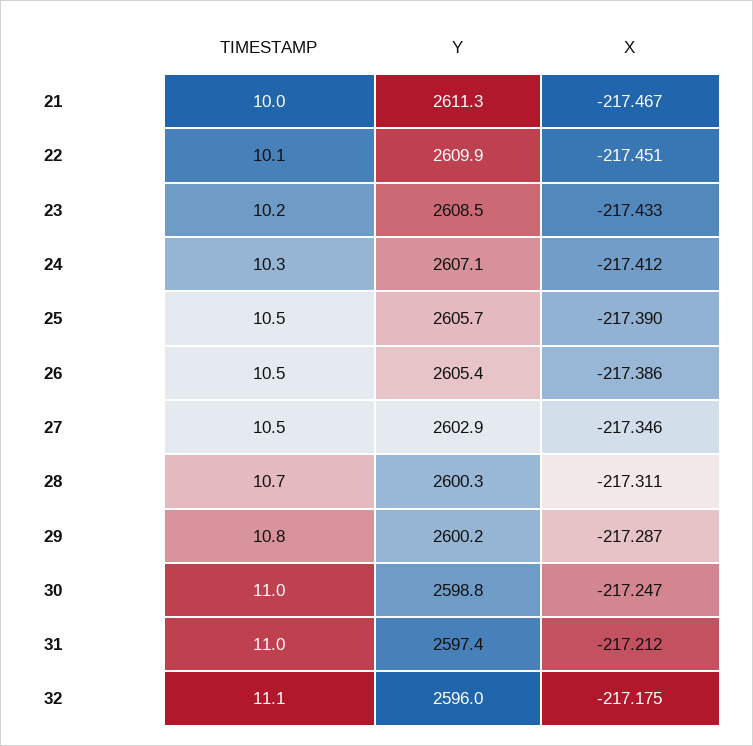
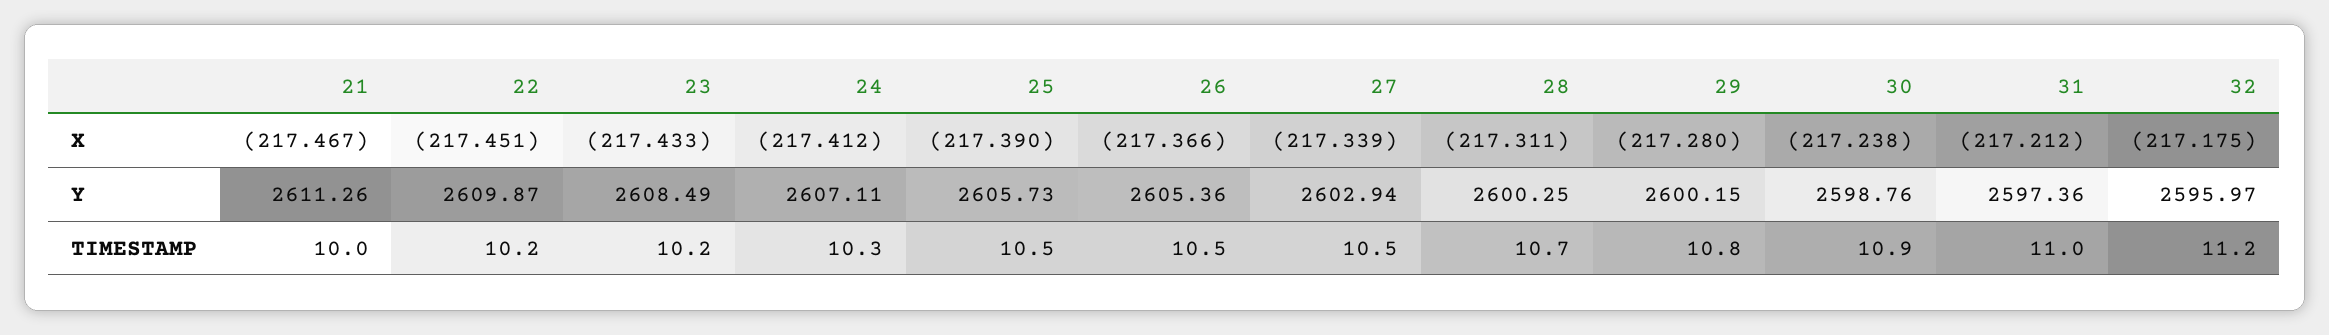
  {
    "TIMESTAMP": {
      "21": 10,
-     "22": 10.1,
+     "22": 10.2,
      "23": 10.2,
      "24": 10.3,
      "25": 10.5,
      "26": 10.5,
      "27": 10.5,
      "28": 10.7,
      "29": 10.8,
-     "30": 11,
+     "30": 10.9,
      "31": 11,
-     "32": 11.1
+     "32": 11.2
    },
    "Y": {
      "21": 2611.26,
      "22": 2609.87,
      "23": 2608.49,
      "24": 2607.11,
      "25": 2605.73,
      "26": 2605.36,
      "27": 2602.94,
      "28": 2600.25,
      "29": 2600.15,
      "30": 2598.76,
      "31": 2597.36,
      "32": 2595.97
    },
    "X": {
      "21": -217.467,
      "22": -217.451,
      "23": -217.433,
      "24": -217.412,
      "25": -217.39,
-     "26": -217.386,
+     "26": -217.366,
-     "27": -217.346,
+     "27": -217.339,
      "28": -217.311,
-     "29": -217.287,
+     "29": -217.28,
-     "30": -217.247,
+     "30": -217.238,
      "31": -217.212,
      "32": -217.175
    }
  }

